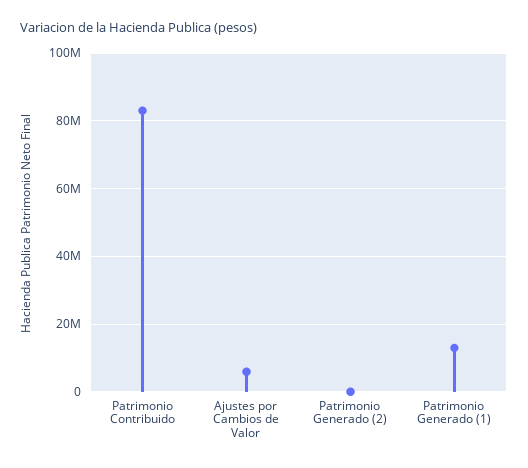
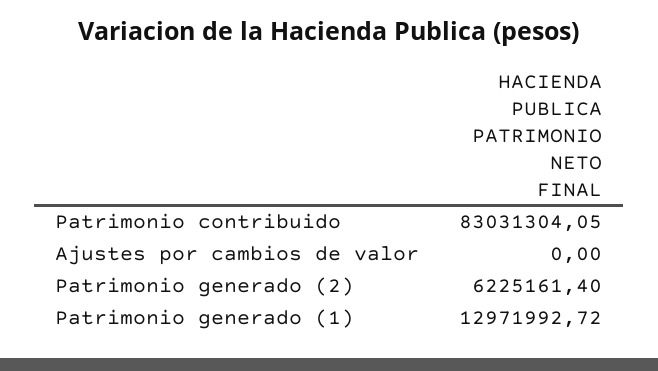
  {
    "Patrimonio Contribuido": 83031304.05,
-   "Ajustes por Cambios de Valor": 6000000,
+   "Ajustes por Cambios de Valor": 0,
-   "Patrimonio Generado (2)": 0,
+   "Patrimonio Generado (2)": 6225161.4,
    "Patrimonio Generado (1)": 12971992.72
  }

